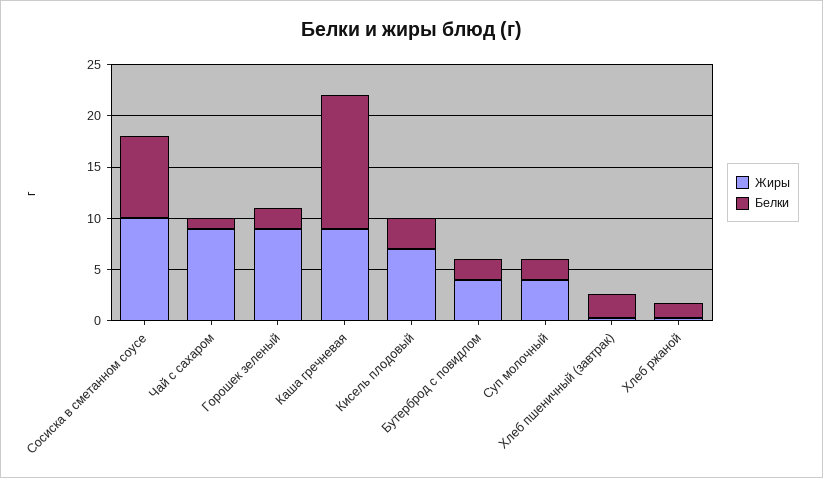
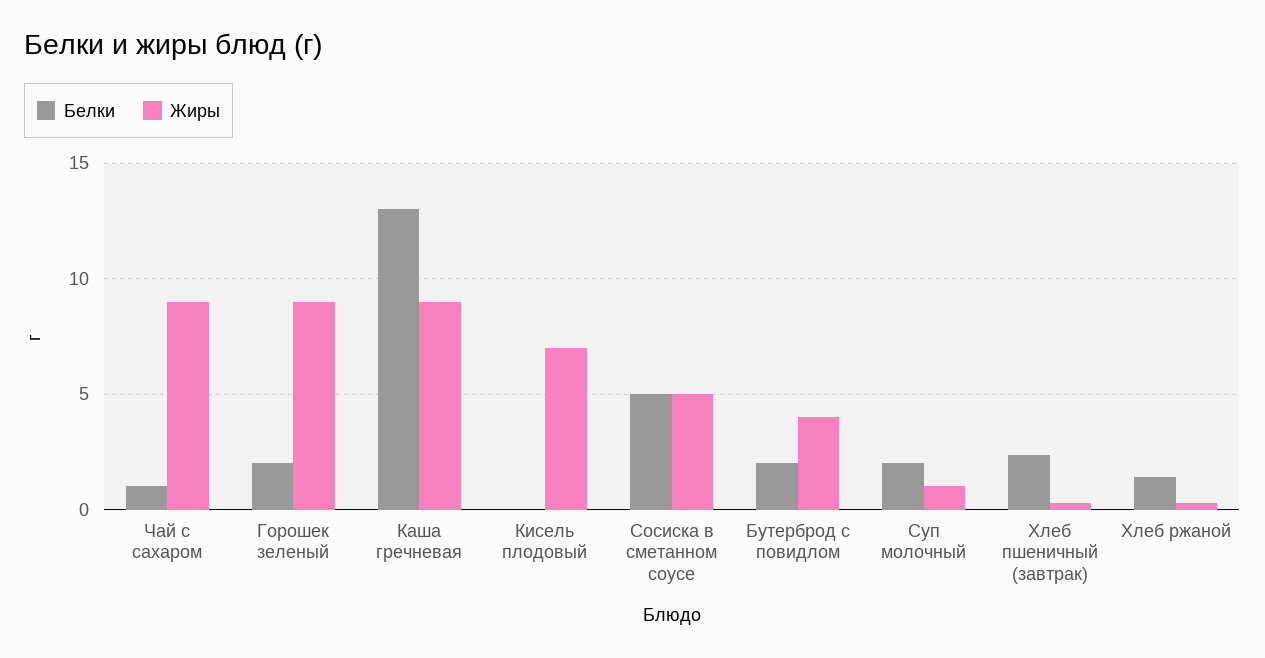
  {
    "Жиры": {
-     "Сосиска в сметанном соусе": 10,
+     "Сосиска в сметанном соусе": 5,
      "Чай с сахаром": 9,
      "Горошек зеленый": 9,
      "Каша гречневая": 9,
      "Кисель плодовый": 7,
      "Бутерброд с повидлом": 4,
-     "Суп молочный": 4,
+     "Суп молочный": 1,
      "Хлеб пшеничный (завтрак)": 0.5,
      "Хлеб ржаной": 0.5
    },
    "Белки": {
-     "Сосиска в сметанном соусе": 8,
+     "Сосиска в сметанном соусе": 5,
      "Чай с сахаром": 1,
      "Горошек зеленый": 2,
      "Каша гречневая": 13,
-     "Кисель плодовый": 3,
+     "Кисель плодовый": 0,
      "Бутерброд с повидлом": 2,
      "Суп молочный": 2,
      "Хлеб пшеничный (завтрак)": 2.5,
      "Хлеб ржаной": 1.5
    }
  }

